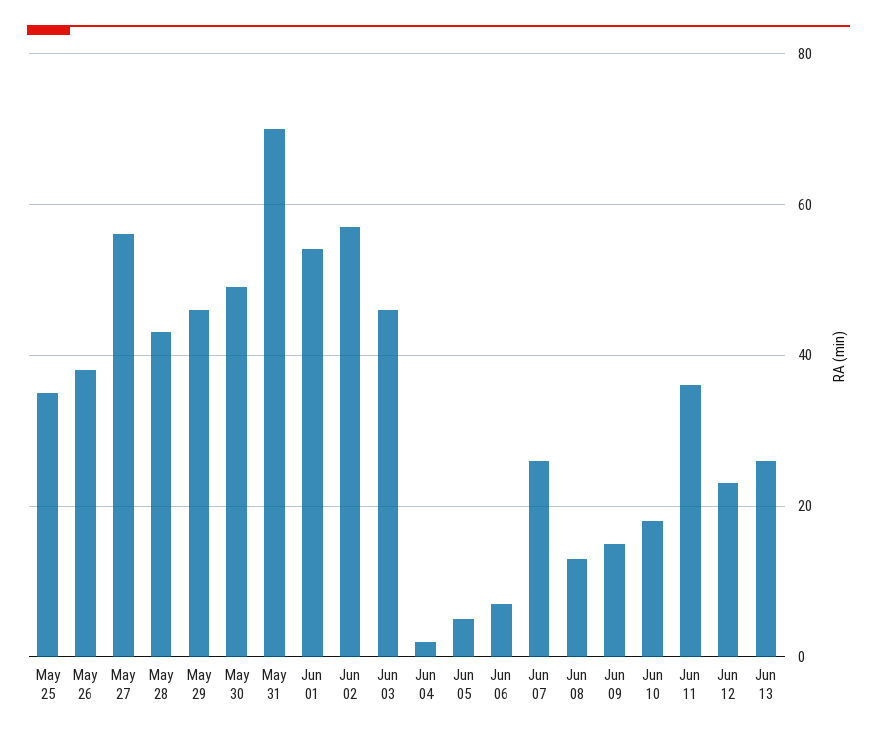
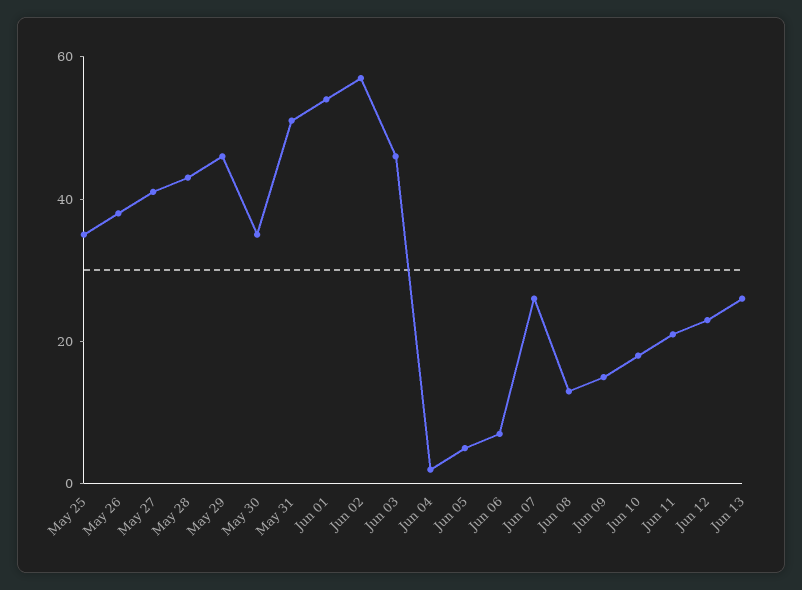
  {
    "May 25": 35,
    "May 26": 40,
-   "May 27": 55,
+   "May 27": 40,
    "May 28": 45,
    "May 29": 45,
-   "May 30": 50,
+   "May 30": 35,
-   "May 31": 70,
+   "May 31": 50,
    "Jun 01": 55,
    "Jun 02": 55,
    "Jun 03": 45,
    "Jun 04": 0,
    "Jun 05": 5,
    "Jun 06": 5,
    "Jun 07": 25,
    "Jun 08": 15,
    "Jun 09": 15,
    "Jun 10": 20,
-   "Jun 11": 35,
+   "Jun 11": 20,
    "Jun 12": 25,
    "Jun 13": 25
  }

